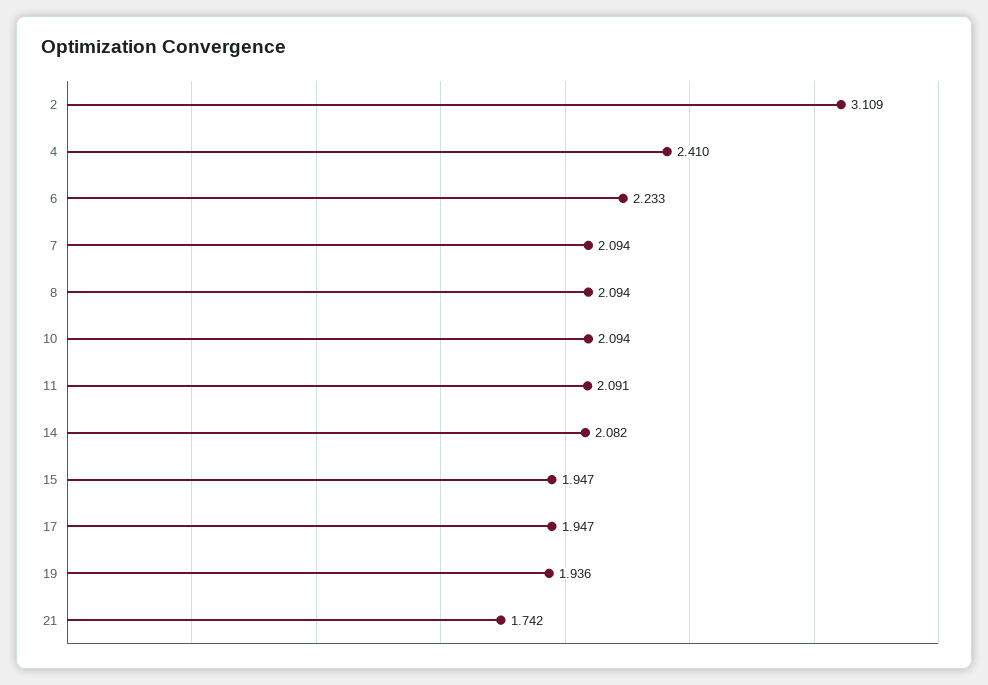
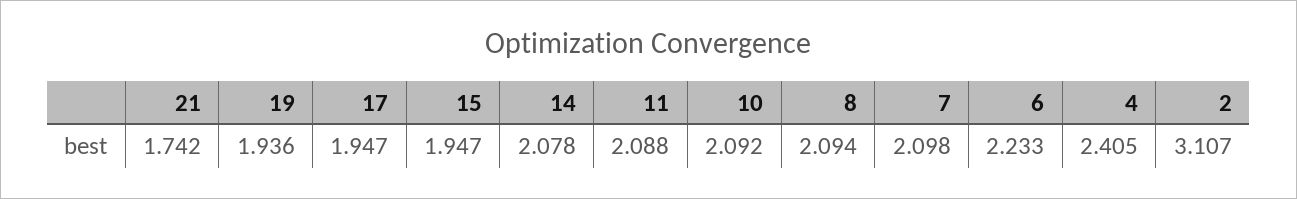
  {
-   "2": 3.109,
+   "2": 3.107,
-   "4": 2.41,
+   "4": 2.405,
    "6": 2.233,
-   "7": 2.094,
+   "7": 2.098,
    "8": 2.094,
-   "10": 2.094,
+   "10": 2.092,
-   "11": 2.091,
+   "11": 2.088,
-   "14": 2.082,
+   "14": 2.078,
    "15": 1.947,
    "17": 1.947,
    "19": 1.936,
    "21": 1.742
  }

